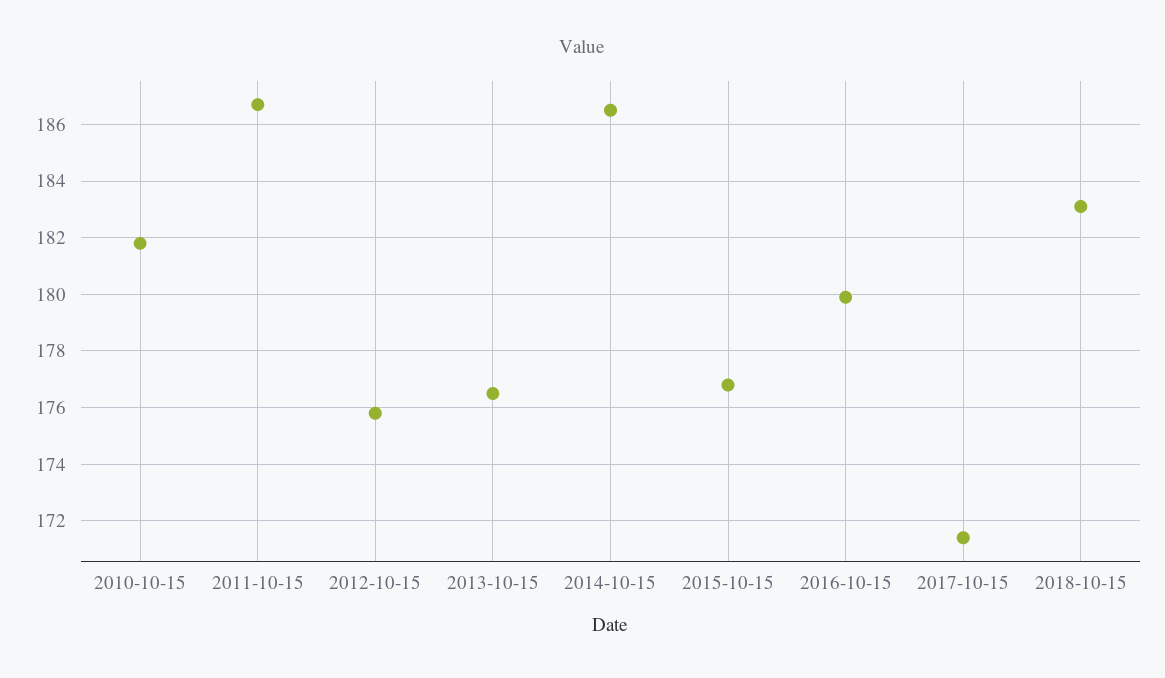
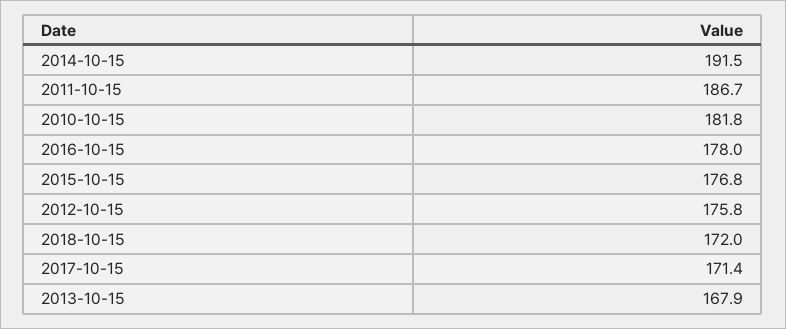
  {
    "2010-10-15": 181.8,
    "2011-10-15": 186.7,
    "2012-10-15": 175.8,
-   "2013-10-15": 176.5,
+   "2013-10-15": 167.9,
-   "2014-10-15": 186.5,
+   "2014-10-15": 191.5,
    "2015-10-15": 176.8,
-   "2016-10-15": 180,
+   "2016-10-15": 178,
    "2017-10-15": 171.4,
-   "2018-10-15": 183
+   "2018-10-15": 172
  }

